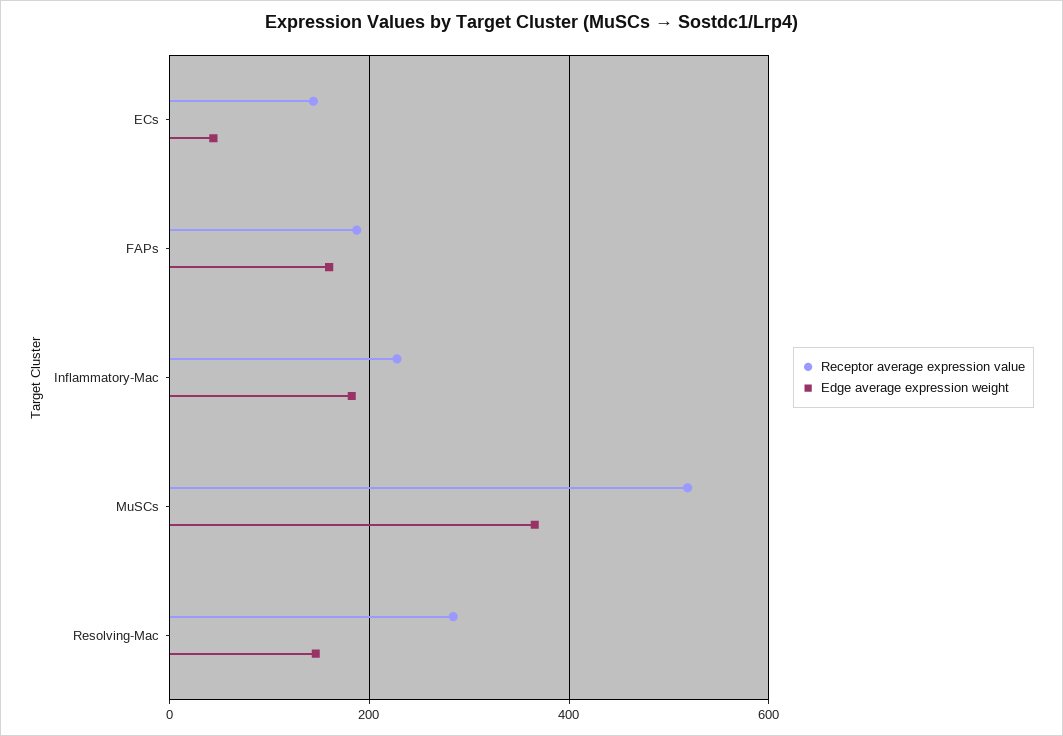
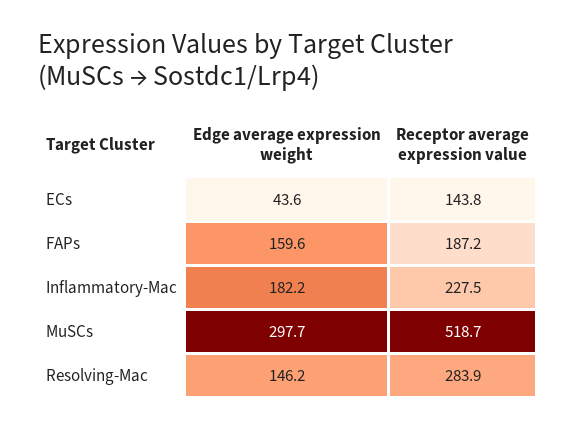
  {
    "Receptor average expression value": {
      "ECs": 143.8,
      "FAPs": 187.2,
      "Inflammatory-Mac": 227.5,
      "MuSCs": 518.7,
      "Resolving-Mac": 283.9
    },
    "Edge average expression weight": {
      "ECs": 43.6,
      "FAPs": 159.6,
      "Inflammatory-Mac": 182.2,
-     "MuSCs": 360,
+     "MuSCs": 297.7,
      "Resolving-Mac": 146.2
    }
  }

